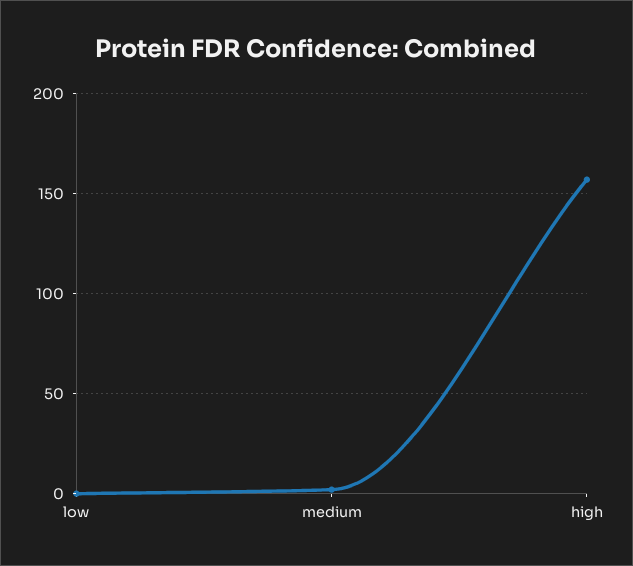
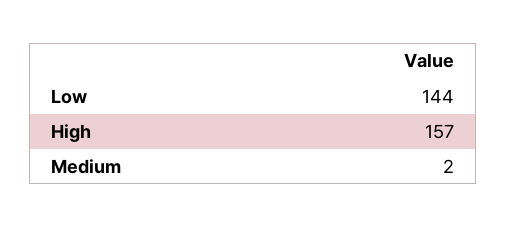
  {
-   "low": 0,
+   "low": 144,
    "medium": 2,
    "high": 157
  }

